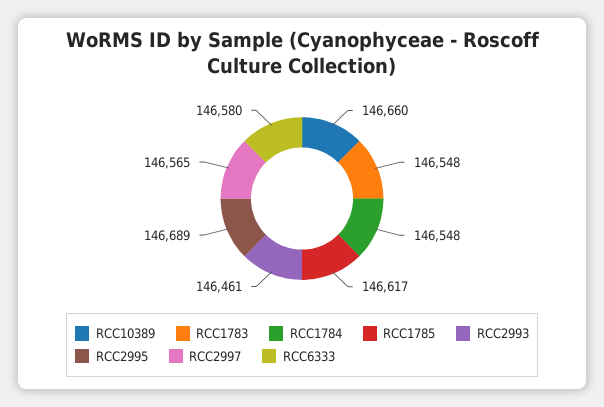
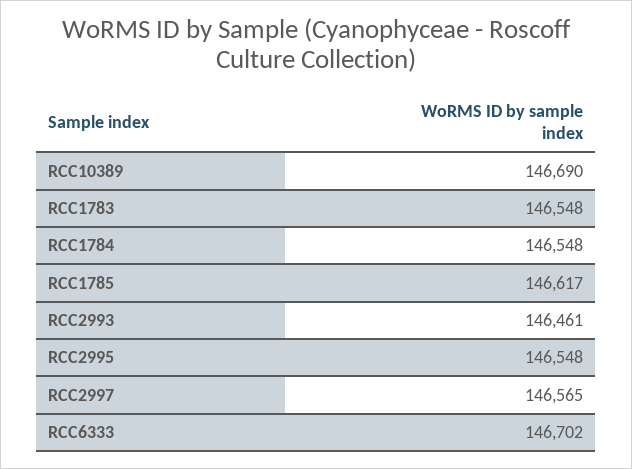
  {
-   "RCC10389": 146660,
+   "RCC10389": 146690,
    "RCC1783": 146548,
    "RCC1784": 146548,
    "RCC1785": 146617,
    "RCC2993": 146461,
-   "RCC2995": 146689,
+   "RCC2995": 146548,
    "RCC2997": 146565,
-   "RCC6333": 146580
+   "RCC6333": 146702
  }

